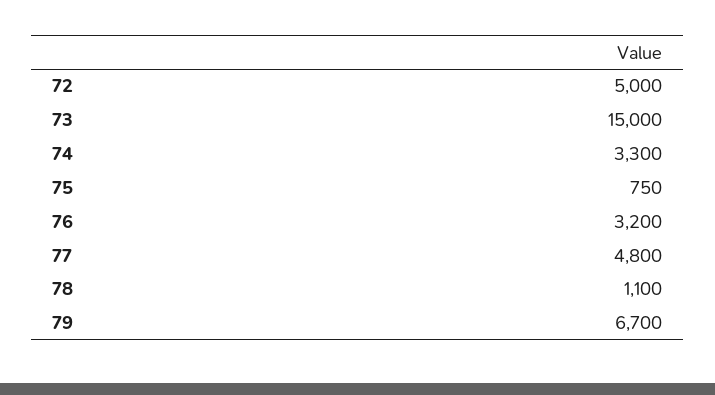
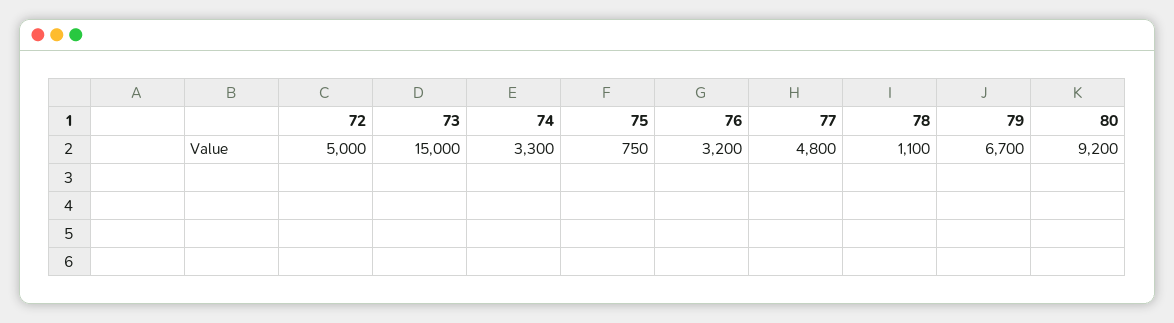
  {
    "72": 5000,
    "73": 15000,
    "74": 3300,
    "75": 750,
    "76": 3200,
    "77": 4800,
    "78": 1100,
-   "79": 6700
+   "79": 6700,
+   "80": 9200
  }

